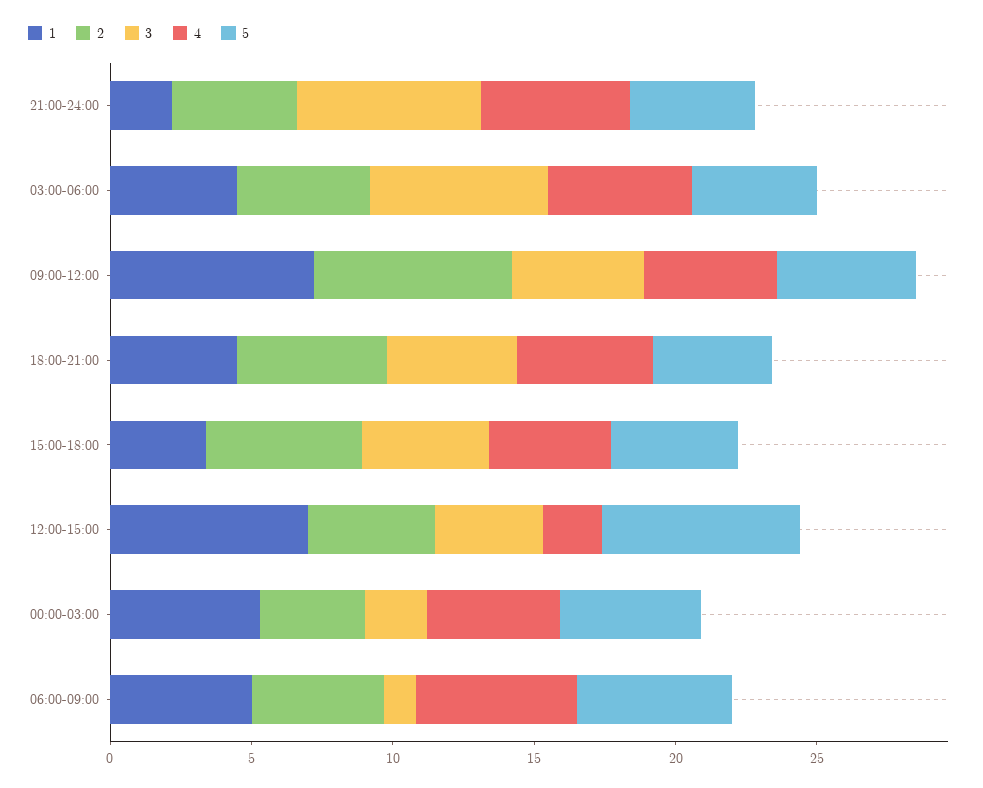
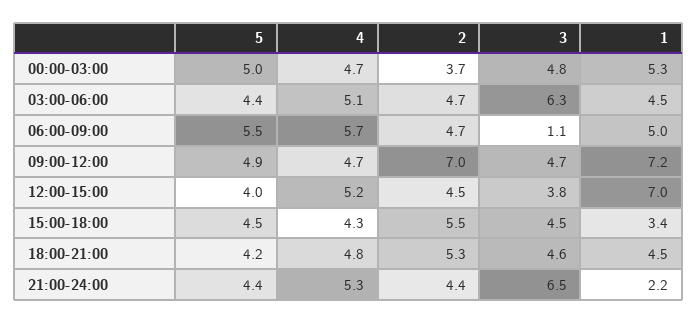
  {
    "1": {
      "21:00-24:00": 2.2,
      "03:00-06:00": 4.5,
      "09:00-12:00": 7.2,
      "18:00-21:00": 4.5,
      "15:00-18:00": 3.4,
      "12:00-15:00": 7,
      "00:00-03:00": 5.3,
      "06:00-09:00": 5
    },
    "2": {
      "21:00-24:00": 4.4,
      "03:00-06:00": 4.7,
      "09:00-12:00": 7,
      "18:00-21:00": 5.3,
      "15:00-18:00": 5.5,
      "12:00-15:00": 4.5,
      "00:00-03:00": 3.7,
      "06:00-09:00": 4.7
    },
    "3": {
      "21:00-24:00": 6.5,
      "03:00-06:00": 6.3,
      "09:00-12:00": 4.7,
      "18:00-21:00": 4.6,
      "15:00-18:00": 4.5,
      "12:00-15:00": 3.8,
-     "00:00-03:00": 2,
+     "00:00-03:00": 4.8,
      "06:00-09:00": 1.1
    },
    "4": {
      "21:00-24:00": 5.3,
      "03:00-06:00": 5.1,
      "09:00-12:00": 4.7,
      "18:00-21:00": 4.8,
      "15:00-18:00": 4.3,
-     "12:00-15:00": 2,
+     "12:00-15:00": 5.2,
      "00:00-03:00": 4.7,
      "06:00-09:00": 5.7
    },
    "5": {
      "21:00-24:00": 4.4,
      "03:00-06:00": 4.4,
      "09:00-12:00": 4.9,
      "18:00-21:00": 4.2,
      "15:00-18:00": 4.5,
-     "12:00-15:00": 7,
+     "12:00-15:00": 4,
      "00:00-03:00": 5,
      "06:00-09:00": 5.5
    }
  }

